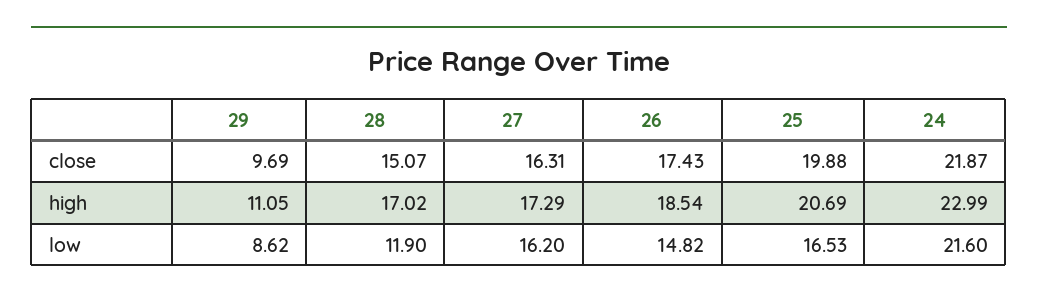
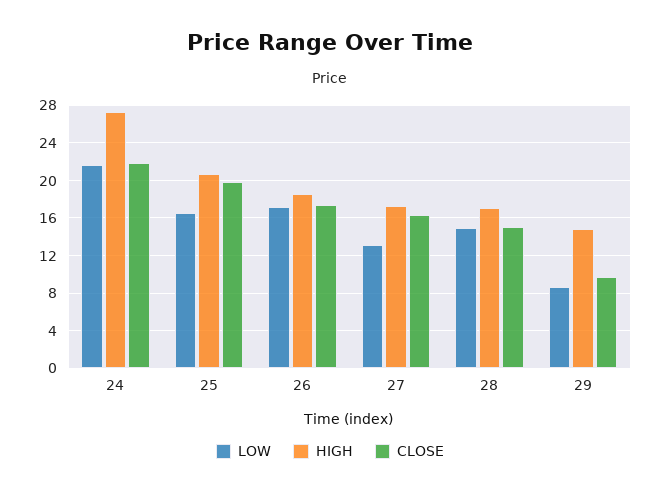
  {
    "close": {
      "29": 9.69,
      "28": 15.07,
      "27": 16.31,
      "26": 17.43,
      "25": 19.88,
      "24": 21.87
    },
    "high": {
-     "29": 11.05,
+     "29": 15,
      "28": 17.02,
      "27": 17.29,
      "26": 18.54,
      "25": 20.69,
-     "24": 22.99
+     "24": 27
    },
    "low": {
      "29": 8.62,
-     "28": 11.9,
+     "28": 15,
-     "27": 16.2,
+     "27": 13,
-     "26": 14.82,
+     "26": 17,
      "25": 16.53,
      "24": 21.6
    }
  }

